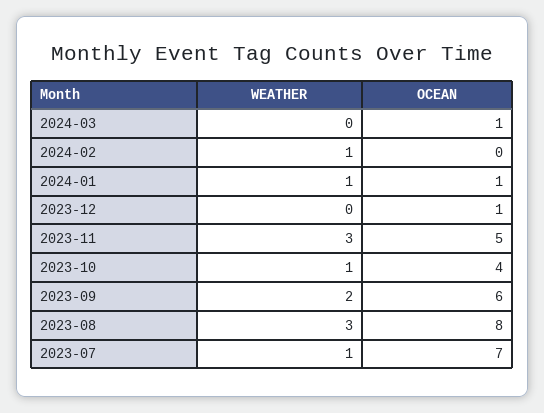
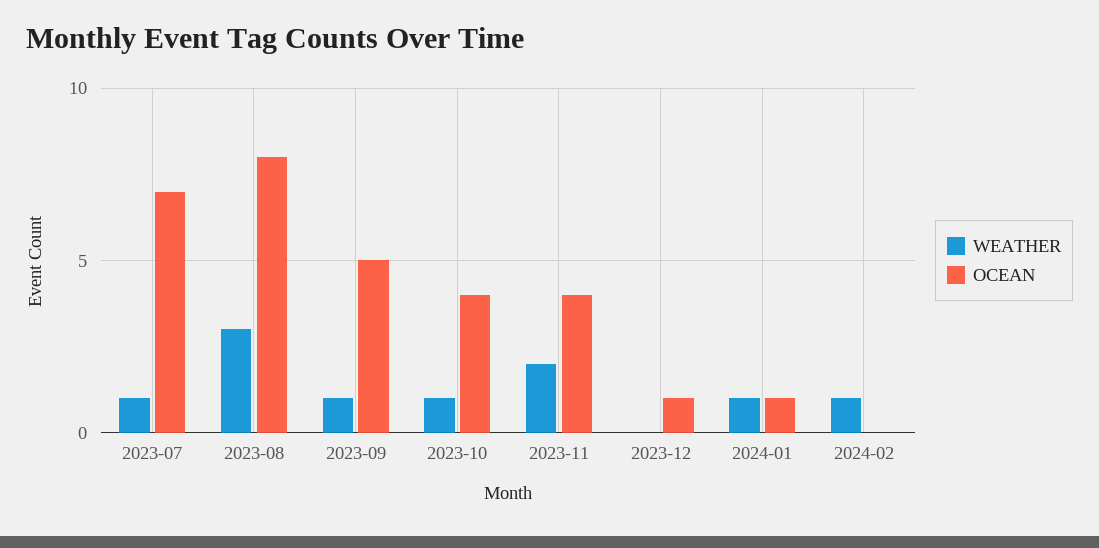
  {
    "WEATHER": {
-     "2024-03": 0,
      "2024-02": 1,
      "2024-01": 1,
      "2023-12": 0,
-     "2023-11": 3,
+     "2023-11": 2,
      "2023-10": 1,
-     "2023-09": 2,
+     "2023-09": 1,
      "2023-08": 3,
      "2023-07": 1
    },
    "OCEAN": {
-     "2024-03": 1,
      "2024-02": 0,
      "2024-01": 1,
      "2023-12": 1,
-     "2023-11": 5,
+     "2023-11": 4,
      "2023-10": 4,
-     "2023-09": 6,
+     "2023-09": 5,
      "2023-08": 8,
      "2023-07": 7
    }
  }

